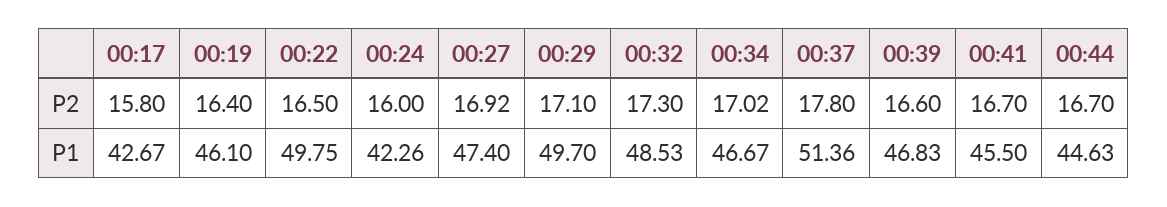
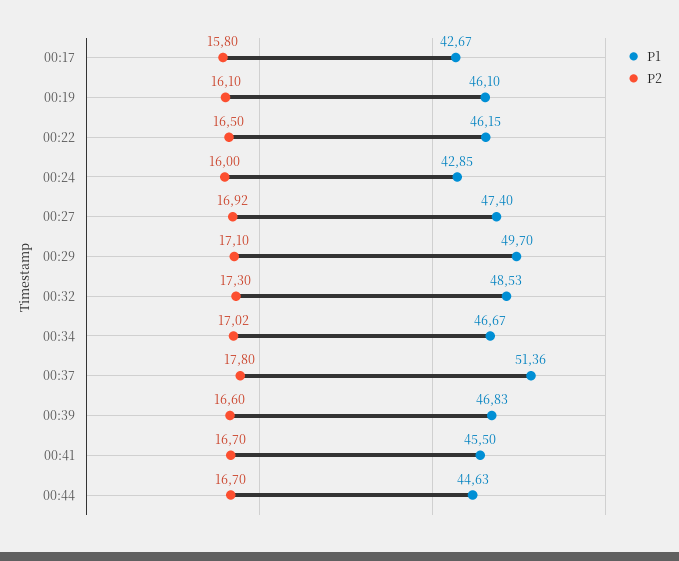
  {
    "P2": {
      "00:17": 15.8,
-     "00:19": 16.4,
+     "00:19": 16.1,
      "00:22": 16.5,
      "00:24": 16,
      "00:27": 16.92,
      "00:29": 17.1,
      "00:32": 17.3,
      "00:34": 17.02,
      "00:37": 17.8,
      "00:39": 16.6,
      "00:41": 16.7,
      "00:44": 16.7
    },
    "P1": {
      "00:17": 42.67,
      "00:19": 46.1,
-     "00:22": 49.75,
+     "00:22": 46.15,
-     "00:24": 42.26,
+     "00:24": 42.85,
      "00:27": 47.4,
      "00:29": 49.7,
      "00:32": 48.53,
      "00:34": 46.67,
      "00:37": 51.36,
      "00:39": 46.83,
      "00:41": 45.5,
      "00:44": 44.63
    }
  }

